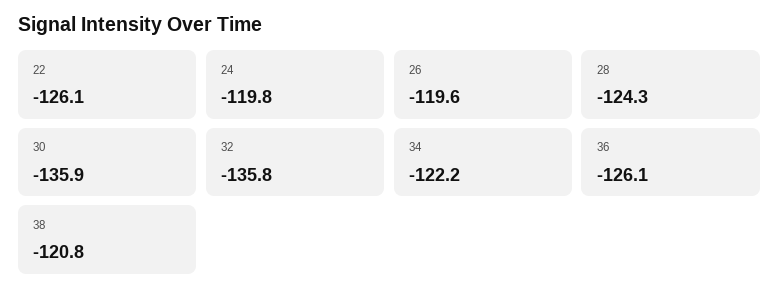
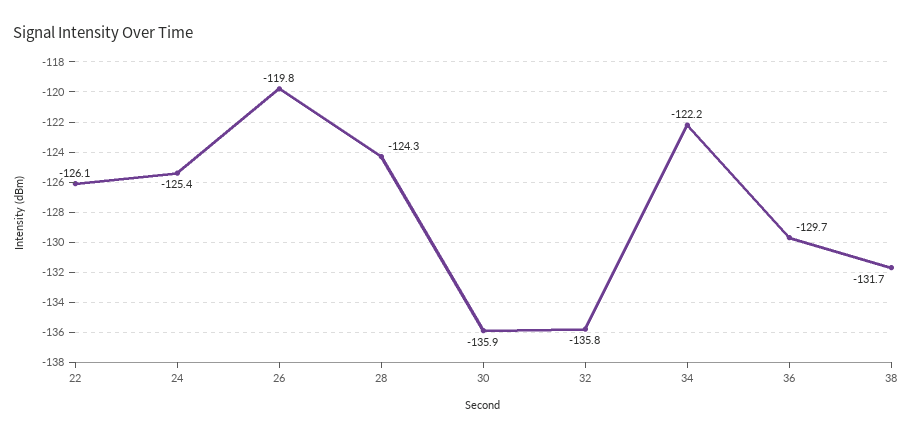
  {
    "22": -126.1,
-   "24": -119.8,
+   "24": -125.4,
-   "26": -119.6,
+   "26": -119.8,
    "28": -124.3,
    "30": -135.9,
    "32": -135.8,
    "34": -122.2,
-   "36": -126.1,
+   "36": -129.7,
-   "38": -120.8
+   "38": -131.7
  }

